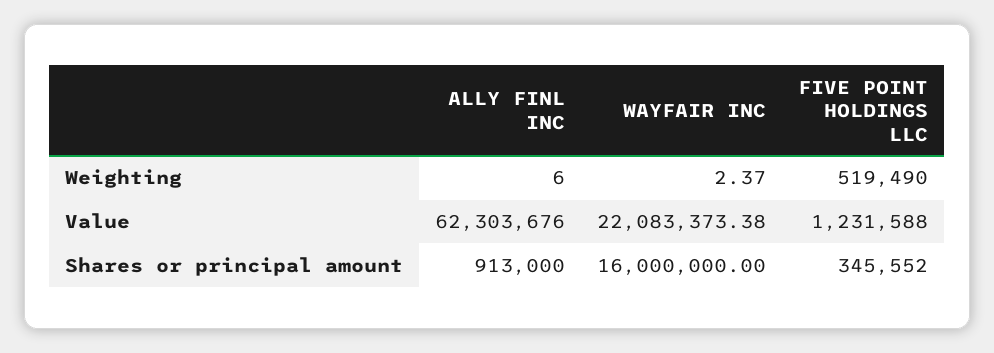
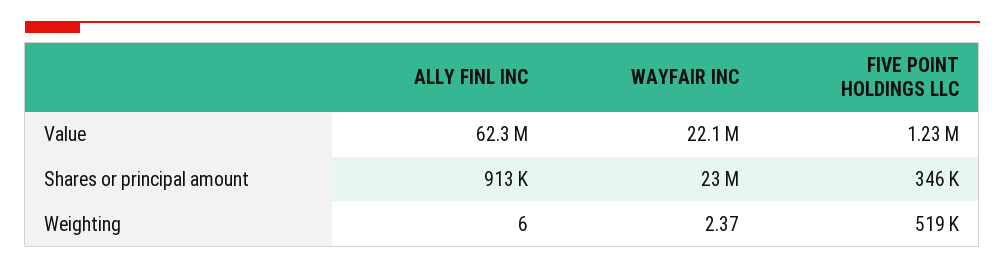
  {
    "ALLY FINL INC": {
      "Weighting": 6,
      "Value": 62303676,
      "Shares or principal amount": 913000
    },
    "WAYFAIR INC": {
      "Weighting": 2.37,
      "Value": 22083373.38,
-     "Shares or principal amount": 16000000
+     "Shares or principal amount": 23000000
    },
    "FIVE POINT HOLDINGS LLC": {
      "Weighting": 519490,
      "Value": 1231588,
      "Shares or principal amount": 345552
    }
  }

